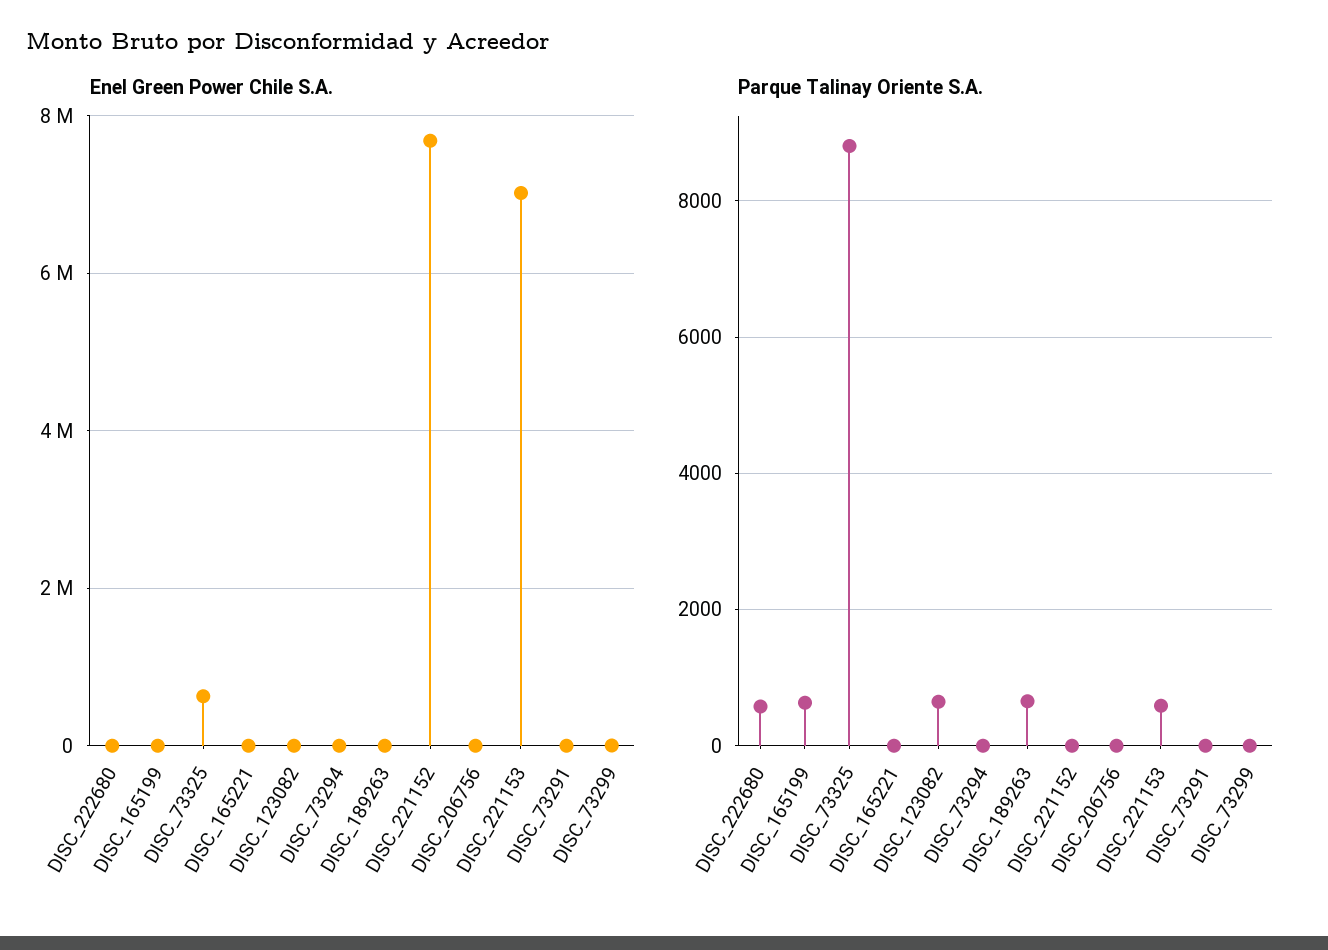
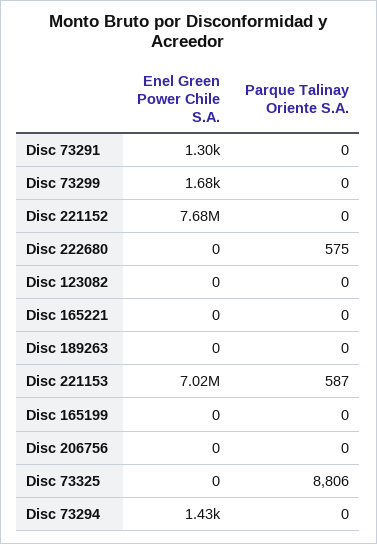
  {
    "Enel Green Power Chile S.A.": {
      "DISC_222680": 0,
      "DISC_165199": 0,
-     "DISC_73325": 600000,
+     "DISC_73325": 0,
      "DISC_165221": 0,
      "DISC_123082": 0,
      "DISC_73294": 1430,
      "DISC_189263": 0,
      "DISC_221152": 7680000,
      "DISC_206756": 0,
      "DISC_221153": 7020000,
      "DISC_73291": 1300,
      "DISC_73299": 1680
    },
    "Parque Talinay Oriente S.A.": {
      "DISC_222680": 575,
-     "DISC_165199": 600,
+     "DISC_165199": 0,
      "DISC_73325": 8806,
      "DISC_165221": 0,
-     "DISC_123082": 600,
+     "DISC_123082": 0,
      "DISC_73294": 0,
-     "DISC_189263": 600,
+     "DISC_189263": 0,
      "DISC_221152": 0,
      "DISC_206756": 0,
      "DISC_221153": 587,
      "DISC_73291": 0,
      "DISC_73299": 0
    }
  }

